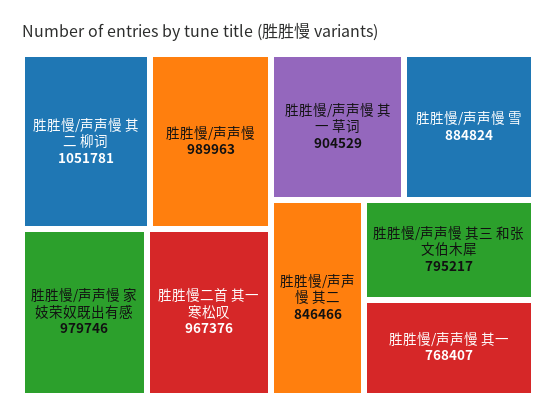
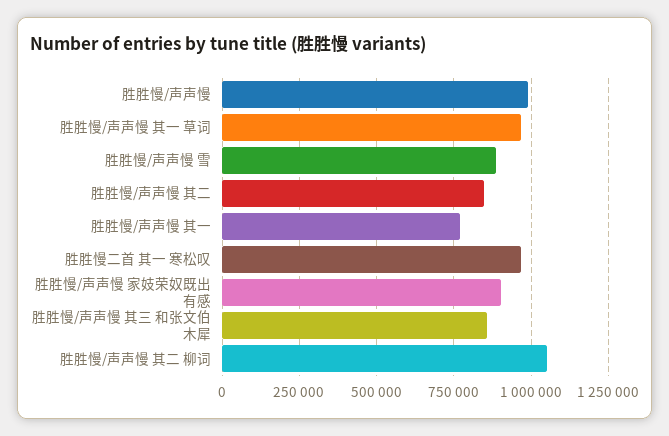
  {
    "胜胜慢/声声慢 其二 柳词": 1051781,
    "胜胜慢/声声慢": 989963,
-   "胜胜慢/声声慢 家妓荣奴既出有感": 979746,
+   "胜胜慢/声声慢 家妓荣奴既出有感": 900000,
    "胜胜慢二首 其一 寒松叹": 967376,
-   "胜胜慢/声声慢 其一 草词": 904529,
+   "胜胜慢/声声慢 其一 草词": 975000,
    "胜胜慢/声声慢 雪": 884824,
    "胜胜慢/声声慢 其二": 846466,
-   "胜胜慢/声声慢 其三 和张文伯木犀": 795217,
+   "胜胜慢/声声慢 其三 和张文伯木犀": 850000,
    "胜胜慢/声声慢 其一": 768407
  }

